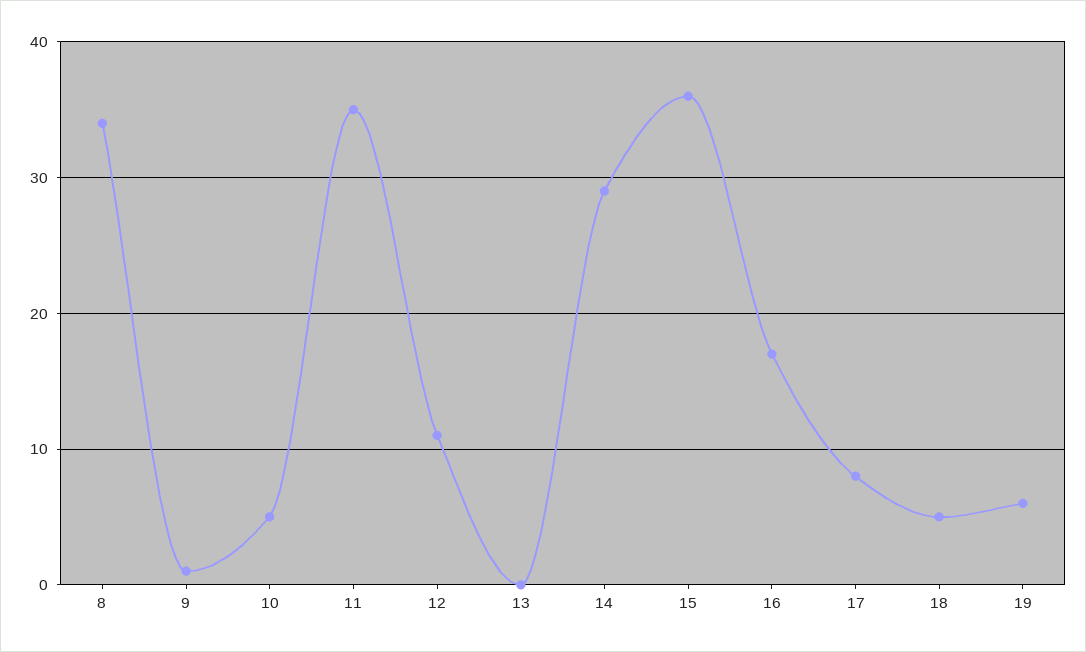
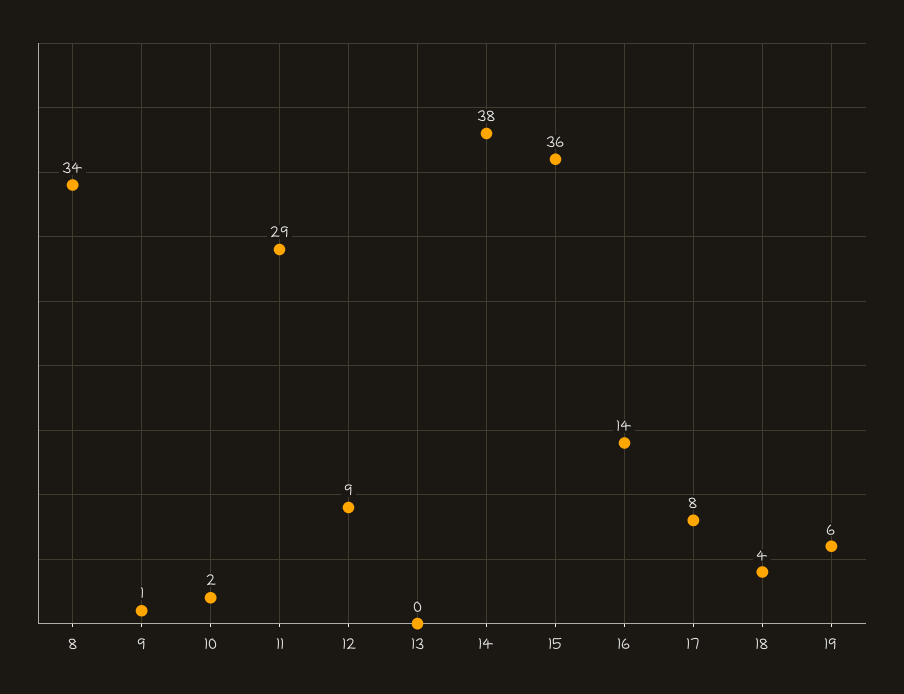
  {
    "8": 34,
    "9": 1,
-   "10": 5,
+   "10": 2,
-   "11": 35,
+   "11": 29,
-   "12": 11,
+   "12": 9,
    "13": 0,
-   "14": 29,
+   "14": 38,
    "15": 36,
-   "16": 17,
+   "16": 14,
    "17": 8,
-   "18": 5,
+   "18": 4,
    "19": 6
  }

